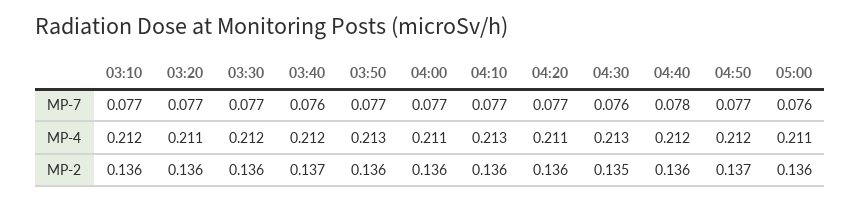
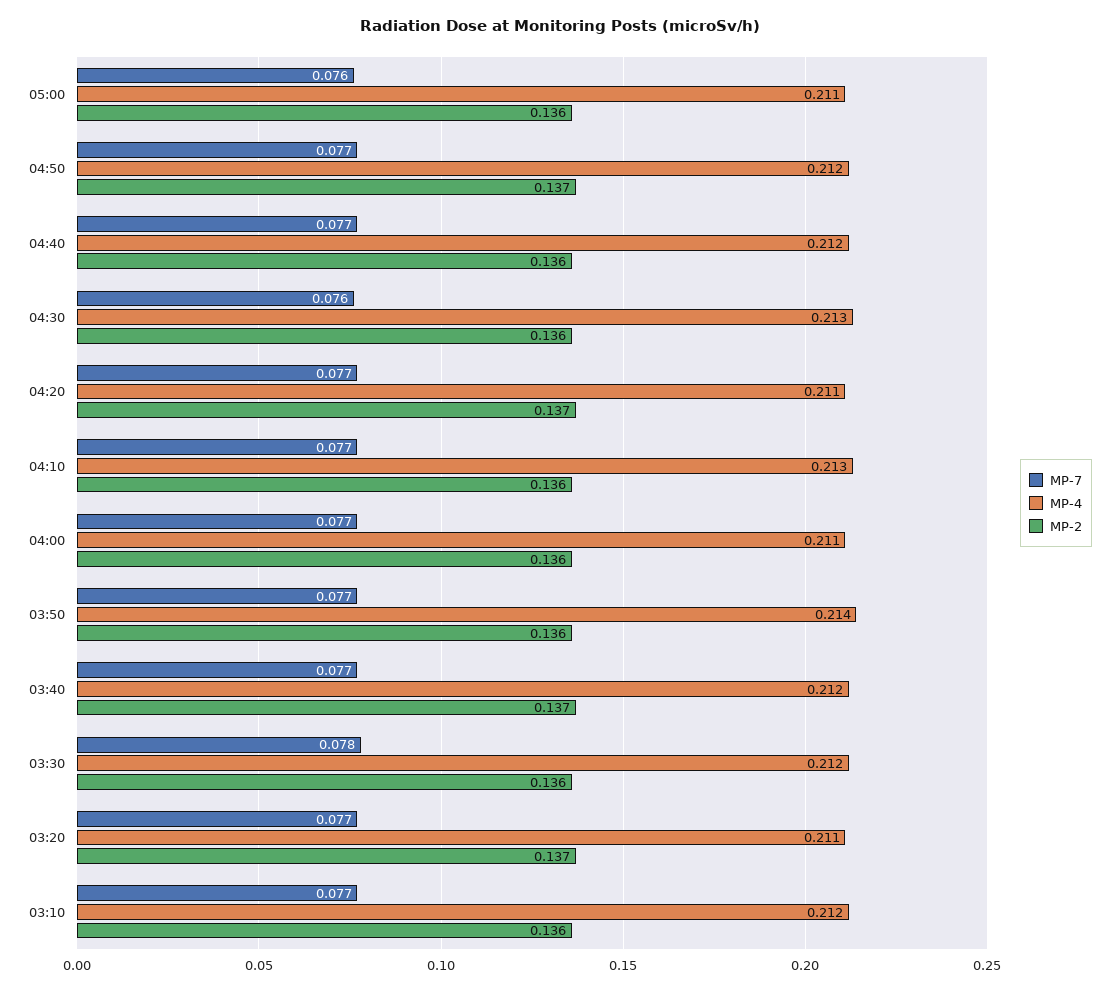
  {
    "MP-7": {
      "03:10": 0.077,
      "03:20": 0.077,
-     "03:30": 0.077,
+     "03:30": 0.078,
-     "03:40": 0.076,
+     "03:40": 0.077,
      "03:50": 0.077,
      "04:00": 0.077,
      "04:10": 0.077,
      "04:20": 0.077,
      "04:30": 0.076,
-     "04:40": 0.078,
+     "04:40": 0.077,
      "04:50": 0.077,
      "05:00": 0.076
    },
    "MP-4": {
      "03:10": 0.212,
      "03:20": 0.211,
      "03:30": 0.212,
      "03:40": 0.212,
-     "03:50": 0.213,
+     "03:50": 0.214,
      "04:00": 0.211,
      "04:10": 0.213,
      "04:20": 0.211,
      "04:30": 0.213,
      "04:40": 0.212,
      "04:50": 0.212,
      "05:00": 0.211
    },
    "MP-2": {
      "03:10": 0.136,
-     "03:20": 0.136,
+     "03:20": 0.137,
      "03:30": 0.136,
      "03:40": 0.137,
      "03:50": 0.136,
      "04:00": 0.136,
      "04:10": 0.136,
-     "04:20": 0.136,
+     "04:20": 0.137,
-     "04:30": 0.135,
+     "04:30": 0.136,
      "04:40": 0.136,
      "04:50": 0.137,
      "05:00": 0.136
    }
  }

